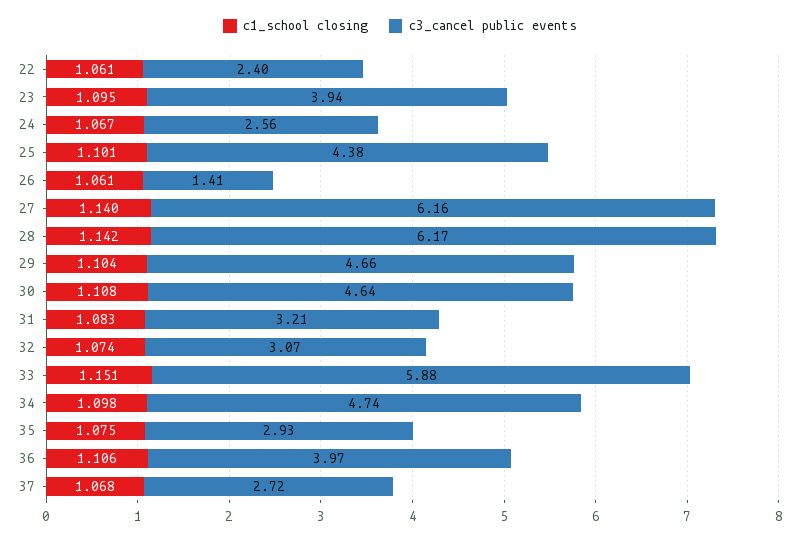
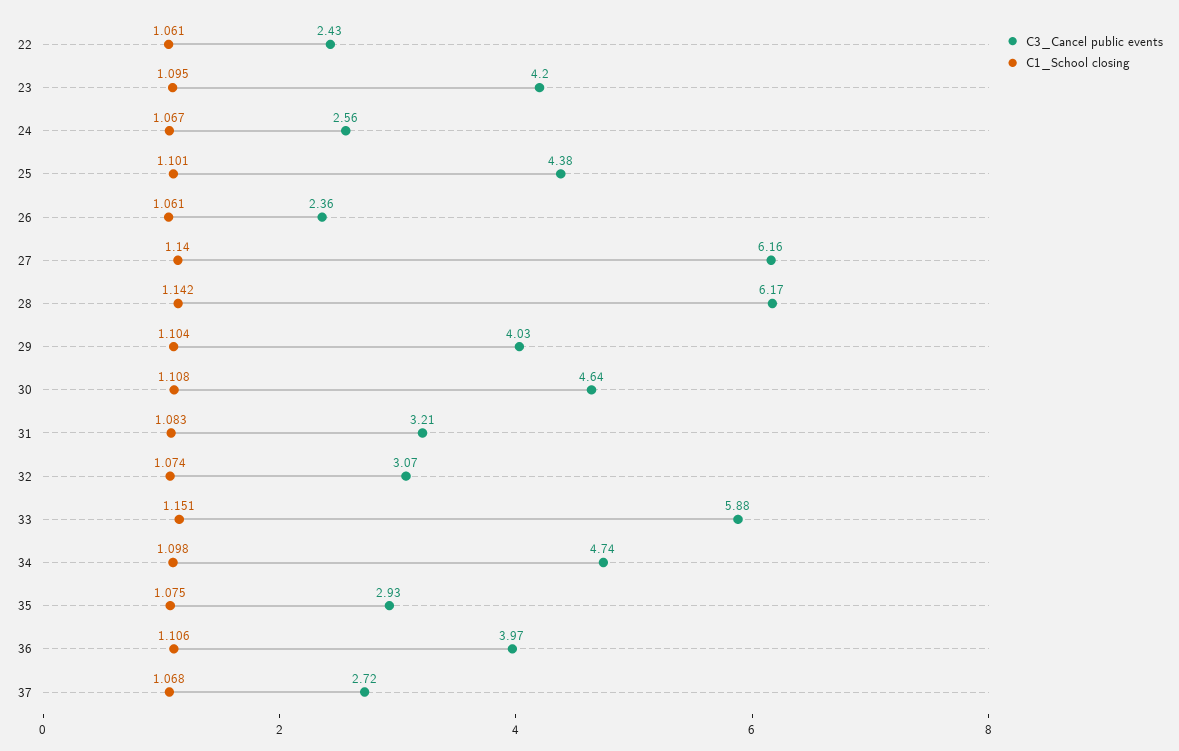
  {
    "c1_school closing": {
      "22": 1.061,
      "23": 1.095,
      "24": 1.067,
      "25": 1.101,
      "26": 1.061,
      "27": 1.14,
      "28": 1.142,
      "29": 1.104,
      "30": 1.108,
      "31": 1.083,
      "32": 1.074,
      "33": 1.151,
      "34": 1.098,
      "35": 1.075,
      "36": 1.106,
      "37": 1.068
    },
    "c3_cancel public events": {
-     "22": 2.4,
+     "22": 2.43,
-     "23": 3.94,
+     "23": 4.2,
      "24": 2.56,
      "25": 4.38,
-     "26": 1.41,
+     "26": 2.36,
      "27": 6.16,
      "28": 6.17,
-     "29": 4.66,
+     "29": 4.03,
      "30": 4.64,
      "31": 3.21,
      "32": 3.07,
      "33": 5.88,
      "34": 4.74,
      "35": 2.93,
      "36": 3.97,
      "37": 2.72
    }
  }

